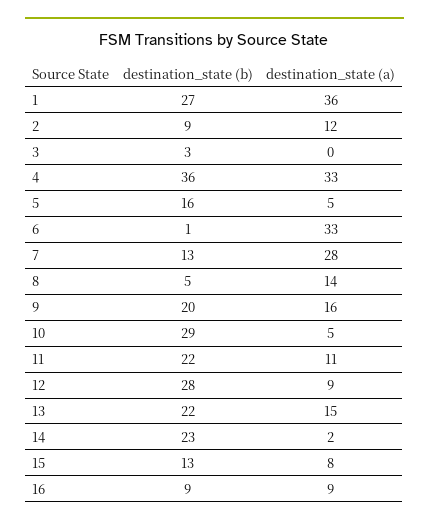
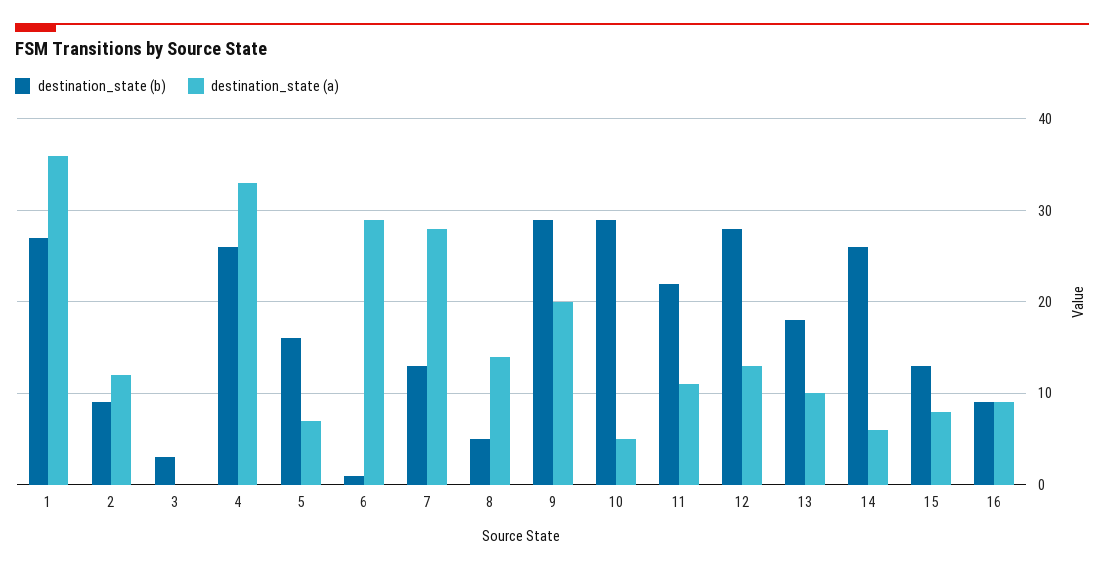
  {
    "destination_state (b)": {
      "1": 27,
      "2": 9,
      "3": 3,
-     "4": 36,
+     "4": 26,
      "5": 16,
      "6": 1,
      "7": 13,
      "8": 5,
-     "9": 20,
+     "9": 29,
      "10": 29,
      "11": 22,
      "12": 28,
-     "13": 22,
+     "13": 18,
-     "14": 23,
+     "14": 26,
      "15": 13,
      "16": 9
    },
    "destination_state (a)": {
      "1": 36,
      "2": 12,
      "3": 0,
      "4": 33,
-     "5": 5,
+     "5": 7,
-     "6": 33,
+     "6": 29,
      "7": 28,
      "8": 14,
-     "9": 16,
+     "9": 20,
      "10": 5,
      "11": 11,
-     "12": 9,
+     "12": 13,
-     "13": 15,
+     "13": 10,
-     "14": 2,
+     "14": 6,
      "15": 8,
      "16": 9
    }
  }

